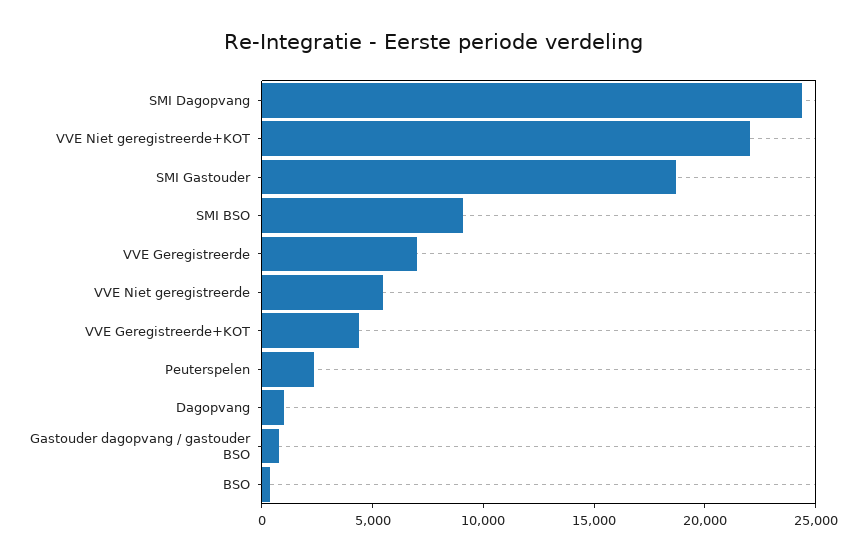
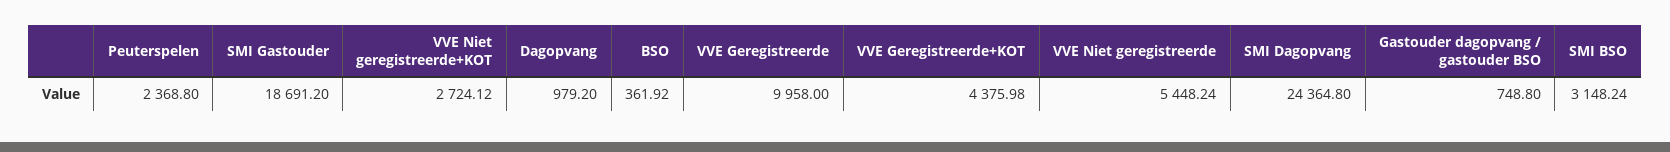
  {
    "SMI Dagopvang": 24364.8,
-   "VVE Niet geregistreerde+KOT": 22000,
+   "VVE Niet geregistreerde+KOT": 2724.12,
    "SMI Gastouder": 18691.2,
-   "SMI BSO": 9000,
+   "SMI BSO": 3148.24,
-   "VVE Geregistreerde": 7000,
+   "VVE Geregistreerde": 9958,
    "VVE Niet geregistreerde": 5448.24,
    "VVE Geregistreerde+KOT": 4375.98,
    "Peuterspelen": 2368.8,
    "Dagopvang": 979.2,
    "Gastouder dagopvang / gastouder BSO": 748.8,
    "BSO": 361.92
  }

